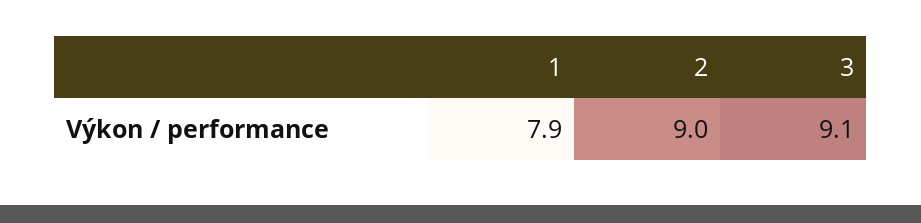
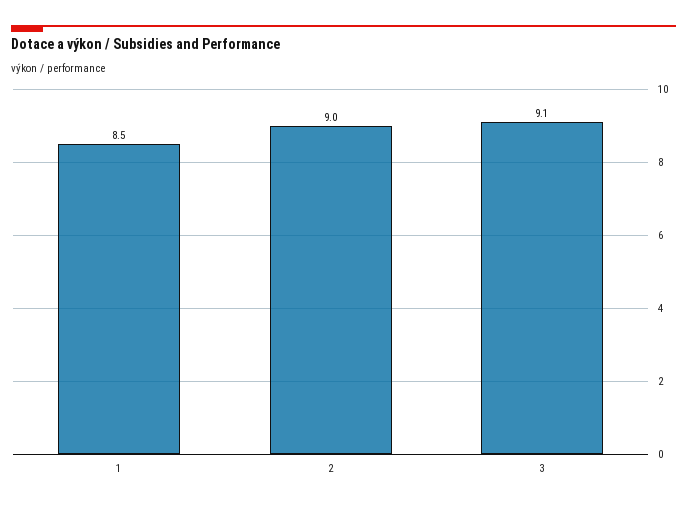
  {
-   "1": 7.9,
+   "1": 8.5,
    "2": 9,
    "3": 9.1
  }

